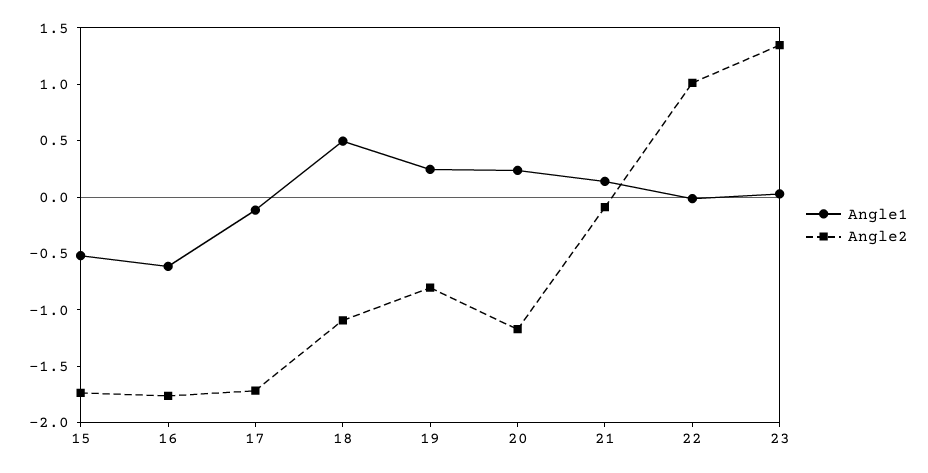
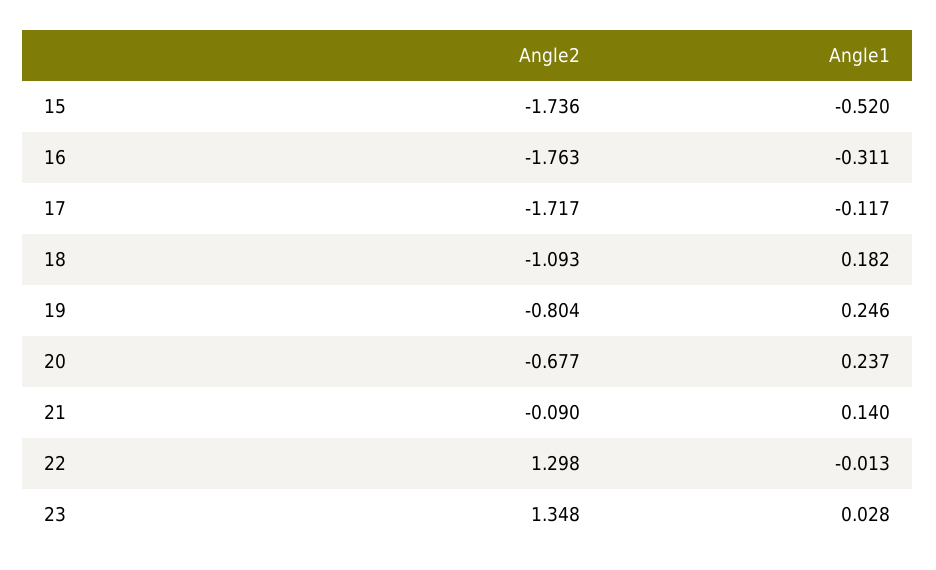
  {
    "Angle1": {
      "15": -0.52,
-     "16": -0.6,
+     "16": -0.311,
      "17": -0.117,
-     "18": 0.5,
+     "18": 0.182,
      "19": 0.246,
      "20": 0.237,
      "21": 0.14,
      "22": -0.013,
      "23": 0.028
    },
    "Angle2": {
      "15": -1.736,
      "16": -1.763,
      "17": -1.717,
      "18": -1.093,
      "19": -0.804,
-     "20": -1.2,
+     "20": -0.677,
      "21": -0.09,
-     "22": 1,
+     "22": 1.298,
      "23": 1.348
    }
  }

